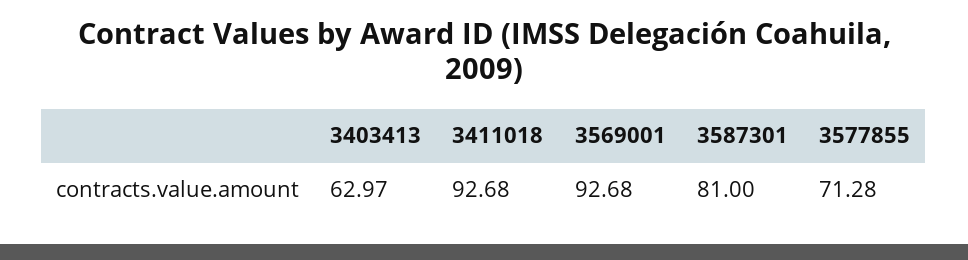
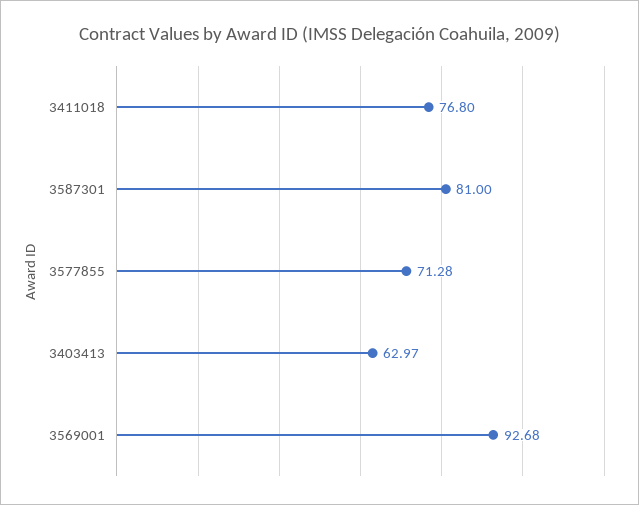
  {
    "3403413": 62.97,
-   "3411018": 92.68,
+   "3411018": 76.8,
    "3569001": 92.68,
    "3587301": 81,
    "3577855": 71.28
  }

